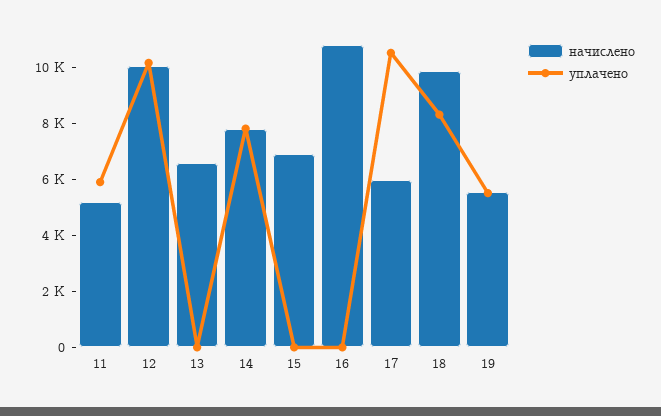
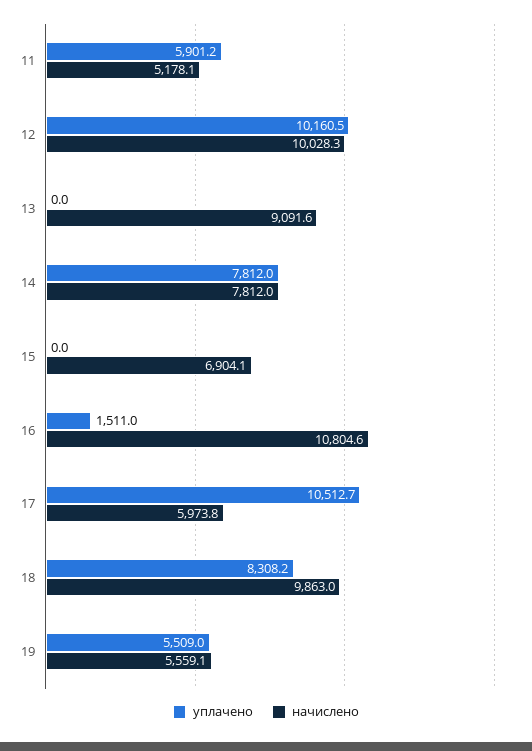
  {
    "начислено": {
      "11": 5178.1,
      "12": 10028.3,
-     "13": 6500,
+     "13": 9091.6,
      "14": 7812,
      "15": 6904.1,
      "16": 10804.6,
      "17": 5973.8,
      "18": 9863,
      "19": 5559.1
    },
    "уплачено": {
      "11": 5901.2,
      "12": 10160.5,
      "13": 0,
      "14": 7812,
      "15": 0,
-     "16": 0,
+     "16": 1511,
      "17": 10512.7,
      "18": 8308.2,
      "19": 5509
    }
  }

